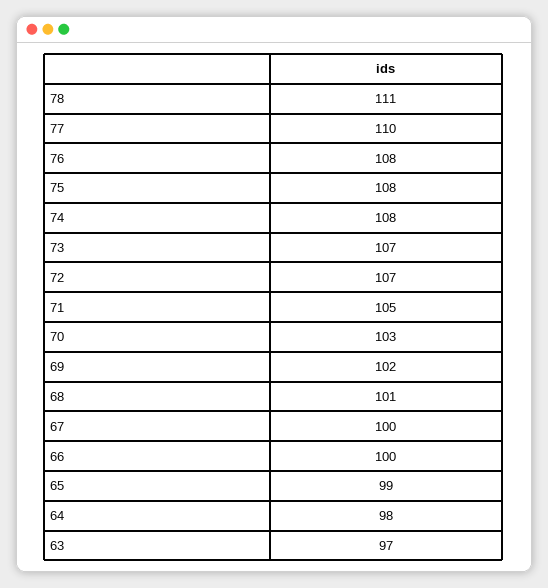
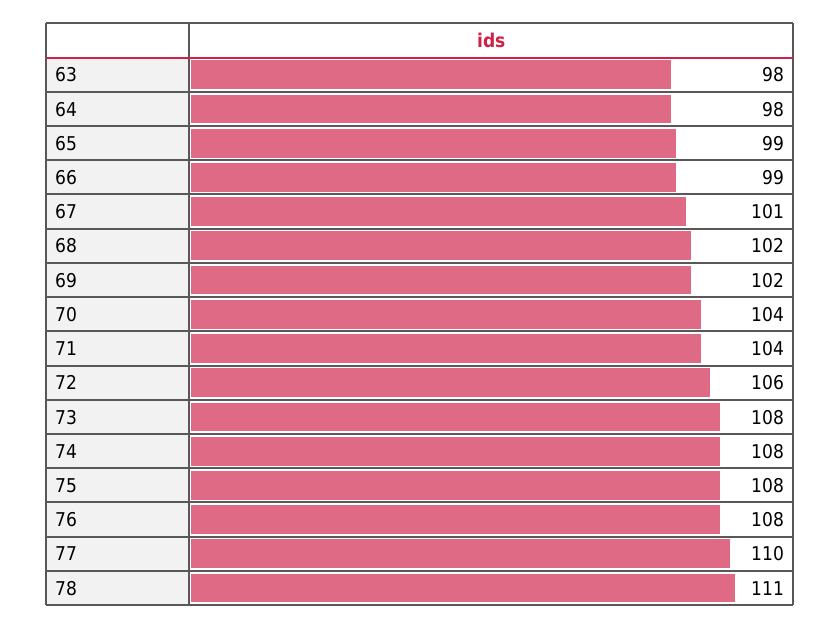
  {
    "78": 111,
    "77": 110,
    "76": 108,
    "75": 108,
    "74": 108,
-   "73": 107,
+   "73": 108,
-   "72": 107,
+   "72": 106,
-   "71": 105,
+   "71": 104,
-   "70": 103,
+   "70": 104,
    "69": 102,
-   "68": 101,
+   "68": 102,
-   "67": 100,
+   "67": 101,
-   "66": 100,
+   "66": 99,
    "65": 99,
    "64": 98,
-   "63": 97
+   "63": 98
  }

